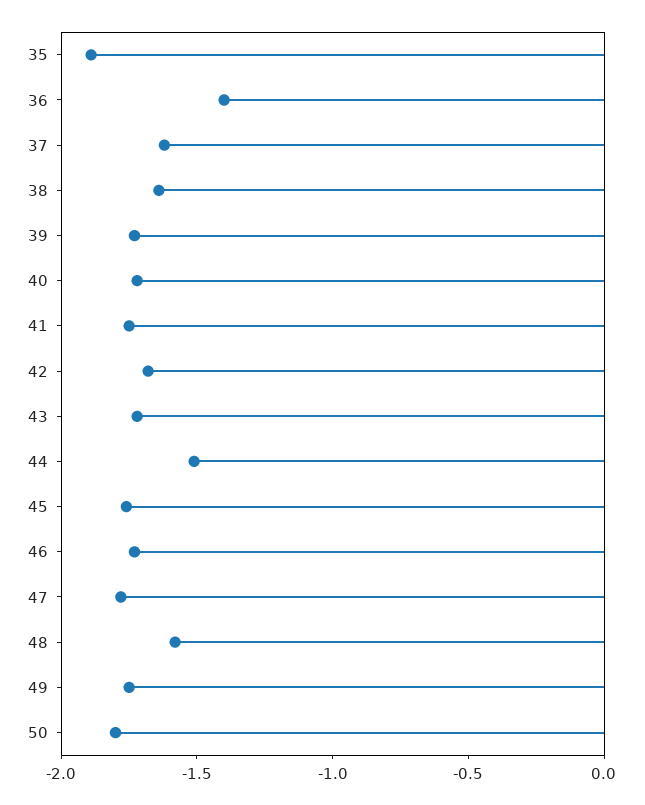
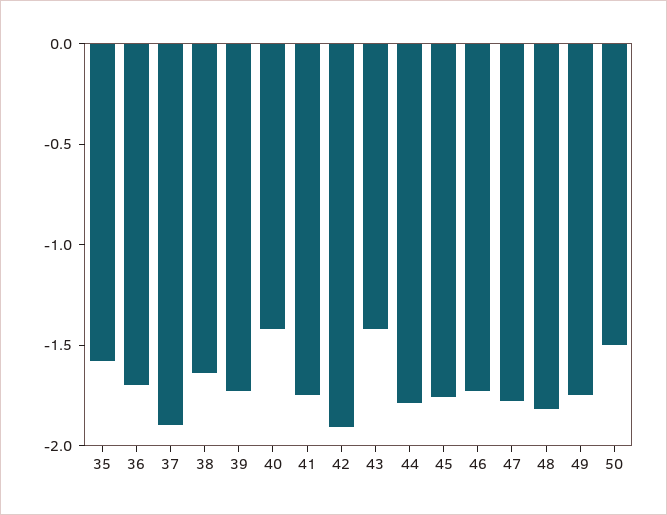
  {
-   "35": -1.9,
+   "35": -1.6,
-   "36": -1.4,
+   "36": -1.7,
-   "37": -1.6,
+   "37": -1.9,
    "38": -1.6,
    "39": -1.7,
-   "40": -1.7,
+   "40": -1.4,
    "41": -1.8,
-   "42": -1.7,
+   "42": -1.9,
-   "43": -1.7,
+   "43": -1.4,
-   "44": -1.5,
+   "44": -1.8,
    "45": -1.8,
    "46": -1.7,
    "47": -1.8,
-   "48": -1.6,
+   "48": -1.8,
    "49": -1.8,
-   "50": -1.8
+   "50": -1.5
  }

